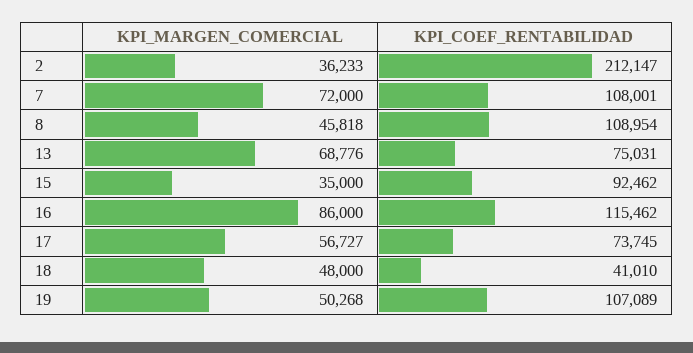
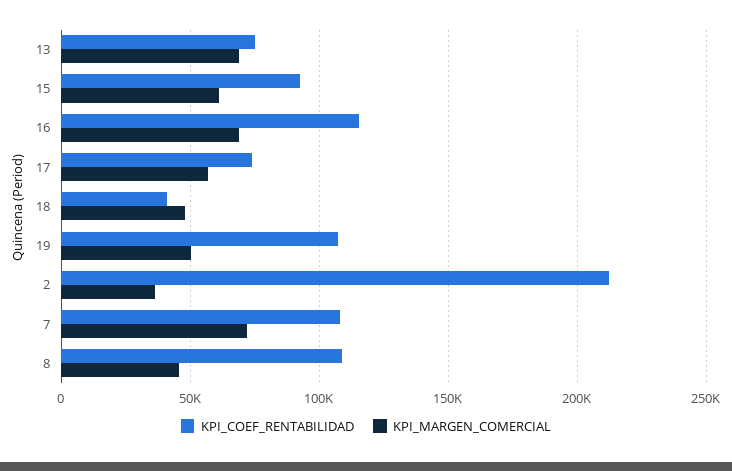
  {
    "KPI_MARGEN_COMERCIAL": {
      "2": 36233,
      "7": 72000,
      "8": 45818,
      "13": 68776,
-     "15": 35000,
+     "15": 60000,
-     "16": 86000,
+     "16": 70000,
      "17": 56727,
      "18": 48000,
      "19": 50268
    },
    "KPI_COEF_RENTABILIDAD": {
      "2": 212147,
      "7": 108001,
      "8": 108954,
      "13": 75031,
      "15": 92462,
      "16": 115462,
      "17": 73745,
      "18": 41010,
      "19": 107089
    }
  }

